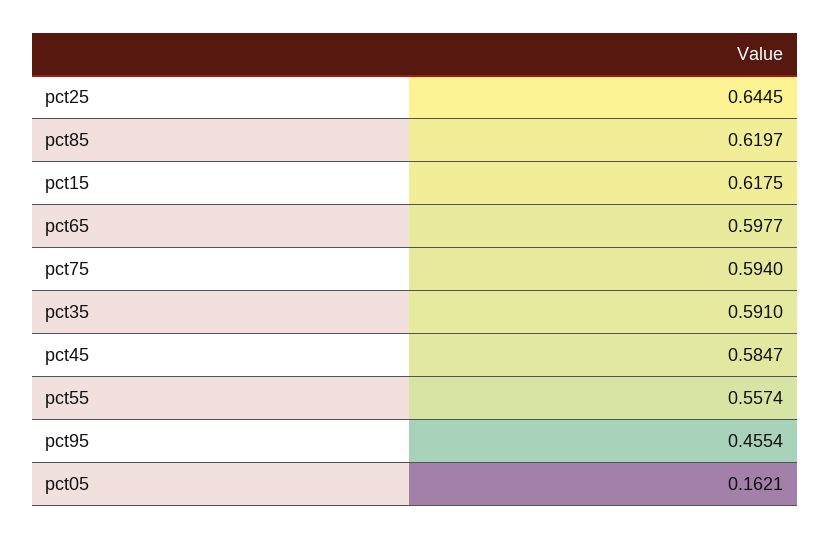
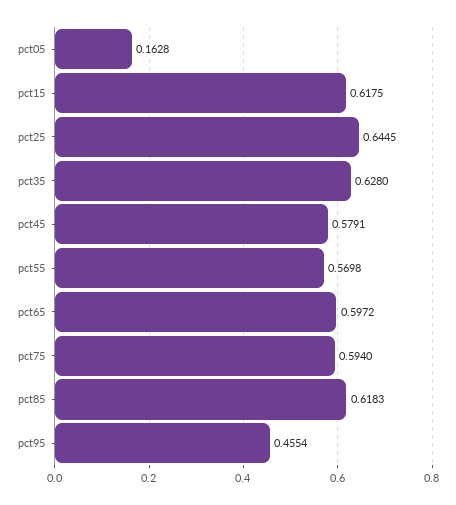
  {
    "pct25": 0.6445,
-   "pct85": 0.6197,
+   "pct85": 0.6183,
    "pct15": 0.6175,
-   "pct65": 0.5977,
+   "pct65": 0.5972,
    "pct75": 0.594,
-   "pct35": 0.591,
+   "pct35": 0.628,
-   "pct45": 0.5847,
+   "pct45": 0.5791,
-   "pct55": 0.5574,
+   "pct55": 0.5698,
    "pct95": 0.4554,
-   "pct05": 0.1621
+   "pct05": 0.1628
  }

